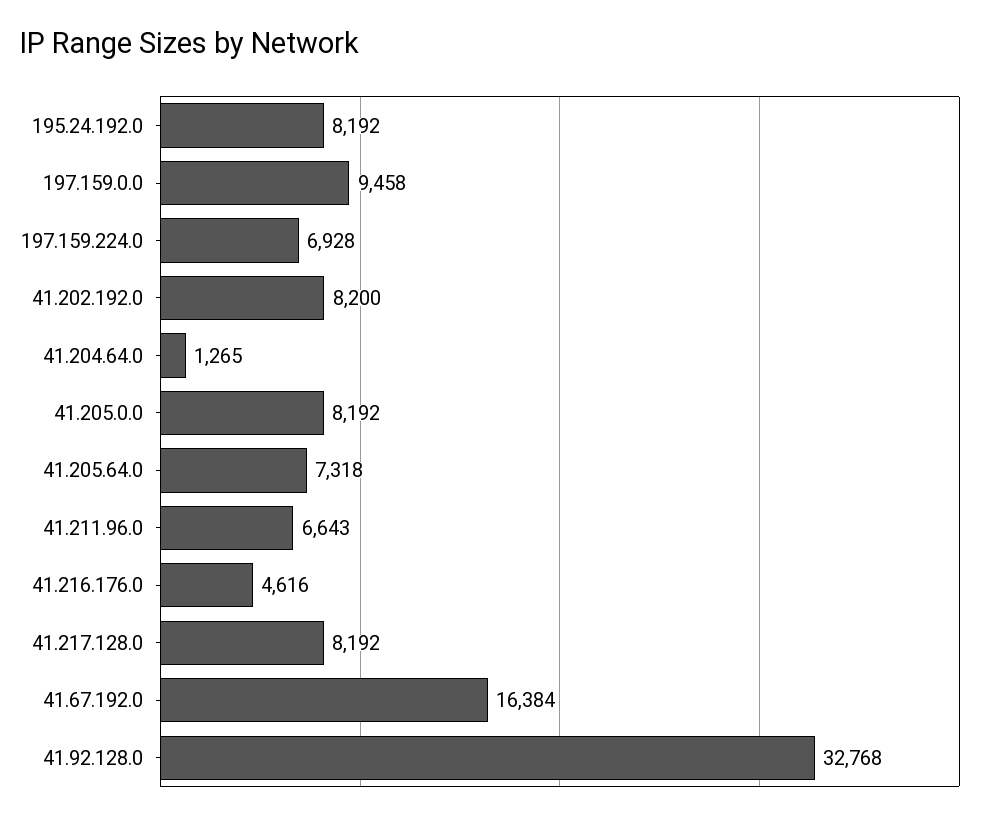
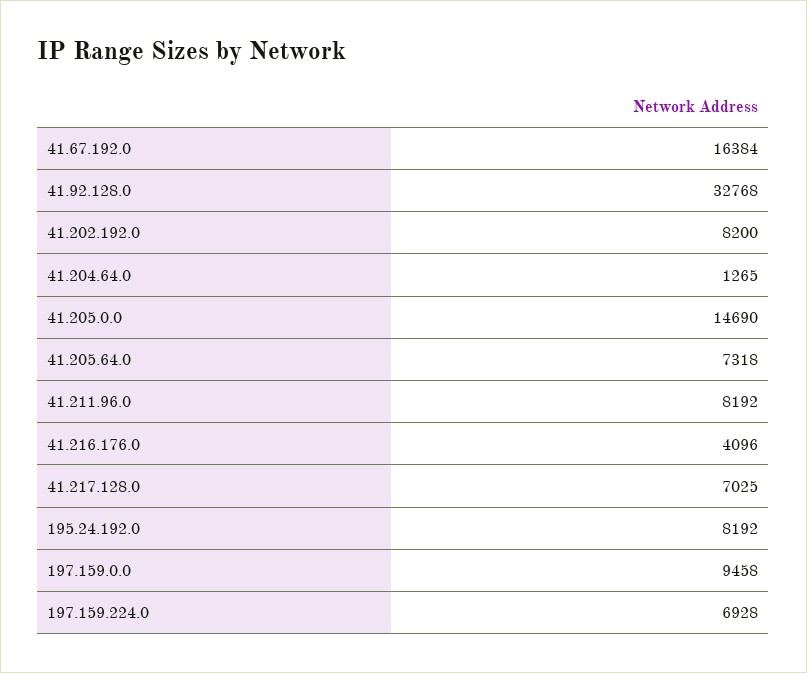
  {
    "195.24.192.0": 8192,
    "197.159.0.0": 9458,
    "197.159.224.0": 6928,
    "41.202.192.0": 8200,
    "41.204.64.0": 1265,
-   "41.205.0.0": 8192,
+   "41.205.0.0": 14690,
    "41.205.64.0": 7318,
-   "41.211.96.0": 6643,
+   "41.211.96.0": 8192,
-   "41.216.176.0": 4616,
+   "41.216.176.0": 4096,
-   "41.217.128.0": 8192,
+   "41.217.128.0": 7025,
    "41.67.192.0": 16384,
    "41.92.128.0": 32768
  }

